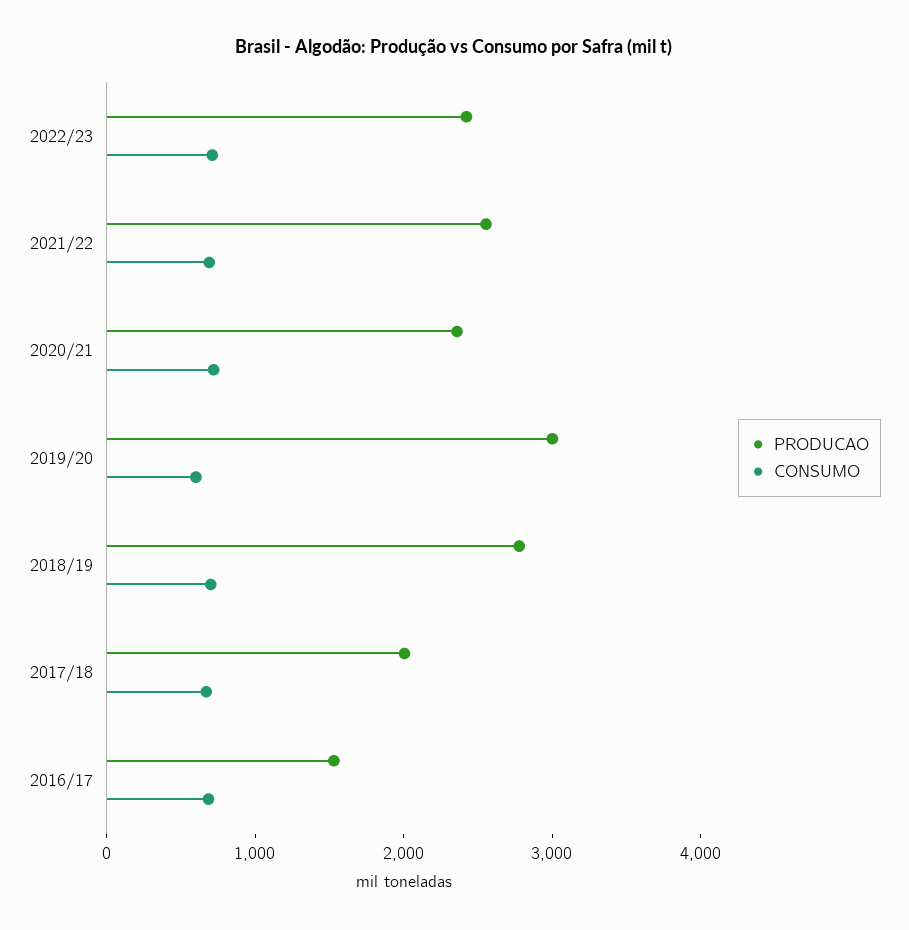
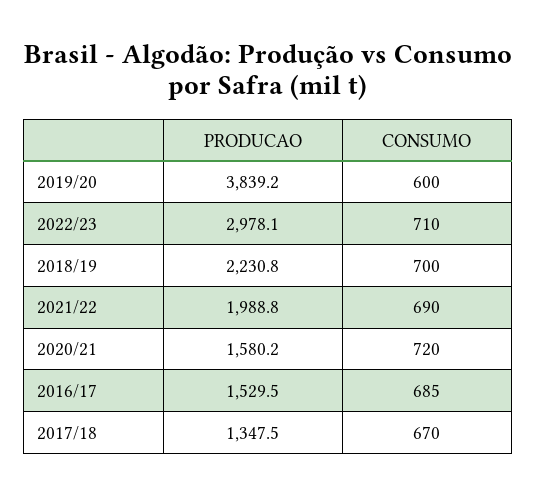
  {
    "PRODUCAO": {
-     "2022/23": 2400,
+     "2022/23": 2978.1,
-     "2021/22": 2600,
+     "2021/22": 1988.8,
-     "2020/21": 2400,
+     "2020/21": 1580.2,
-     "2019/20": 3000,
+     "2019/20": 3839.2,
-     "2018/19": 2800,
+     "2018/19": 2230.8,
-     "2017/18": 2000,
+     "2017/18": 1347.5,
      "2016/17": 1529.5
    },
    "CONSUMO": {
      "2022/23": 710,
      "2021/22": 690,
      "2020/21": 720,
      "2019/20": 600,
      "2018/19": 700,
      "2017/18": 670,
      "2016/17": 685
    }
  }

